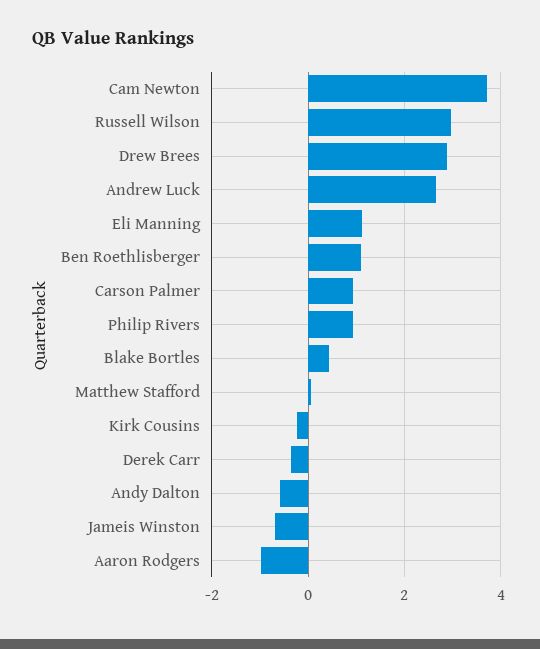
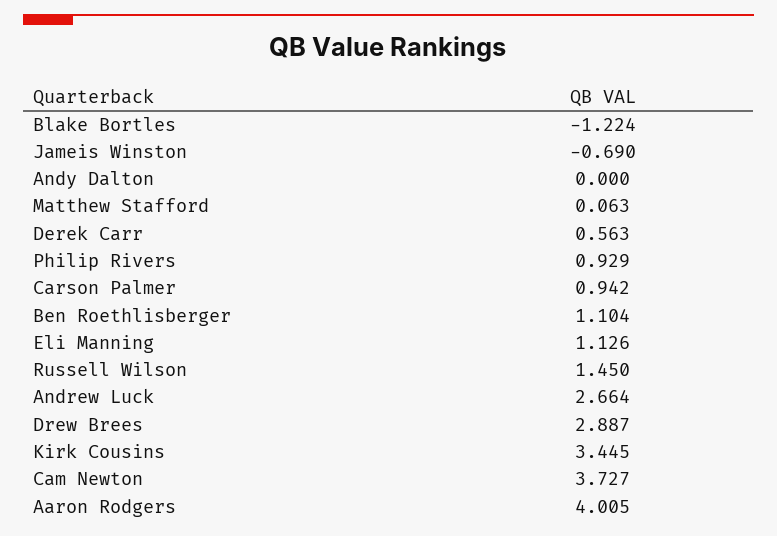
  {
    "Cam Newton": 3.727,
-   "Russell Wilson": 3,
+   "Russell Wilson": 1.45,
    "Drew Brees": 2.887,
    "Andrew Luck": 2.664,
    "Eli Manning": 1.126,
    "Ben Roethlisberger": 1.104,
    "Carson Palmer": 0.942,
    "Philip Rivers": 0.929,
-   "Blake Bortles": 0.4,
+   "Blake Bortles": -1.224,
    "Matthew Stafford": 0.063,
-   "Kirk Cousins": -0.2,
+   "Kirk Cousins": 3.445,
-   "Derek Carr": -0.4,
+   "Derek Carr": 0.563,
-   "Andy Dalton": -0.6,
+   "Andy Dalton": 0,
    "Jameis Winston": -0.69,
-   "Aaron Rodgers": -1
+   "Aaron Rodgers": 4.005
  }

